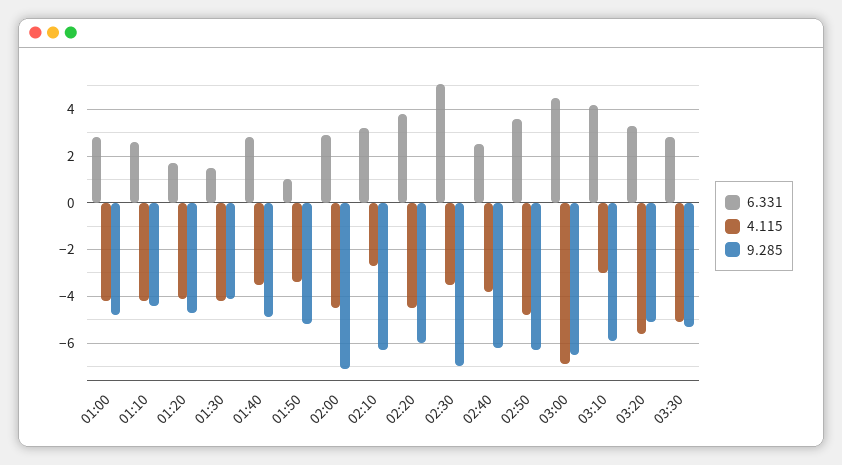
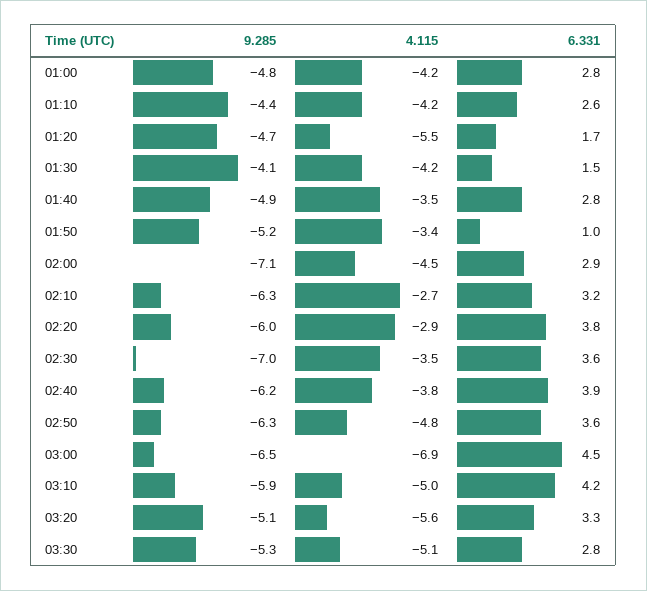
  {
    "6.331": {
      "01:00": 2.8,
      "01:10": 2.6,
      "01:20": 1.7,
      "01:30": 1.5,
      "01:40": 2.8,
      "01:50": 1,
      "02:00": 2.9,
      "02:10": 3.2,
      "02:20": 3.8,
-     "02:30": 5,
+     "02:30": 3.6,
-     "02:40": 2.5,
+     "02:40": 3.9,
      "02:50": 3.6,
      "03:00": 4.5,
      "03:10": 4.2,
      "03:20": 3.3,
      "03:30": 2.8
    },
    "4.115": {
      "01:00": -4.2,
      "01:10": -4.2,
-     "01:20": -4,
+     "01:20": -5.5,
      "01:30": -4.2,
      "01:40": -3.5,
      "01:50": -3.4,
      "02:00": -4.5,
      "02:10": -2.7,
-     "02:20": -4.5,
+     "02:20": -2.9,
      "02:30": -3.5,
      "02:40": -3.8,
      "02:50": -4.8,
      "03:00": -6.9,
-     "03:10": -3,
+     "03:10": -5,
      "03:20": -5.6,
      "03:30": -5.1
    },
    "9.285": {
      "01:00": -4.8,
      "01:10": -4.4,
      "01:20": -4.7,
      "01:30": -4.1,
      "01:40": -4.9,
      "01:50": -5.2,
      "02:00": -7.1,
      "02:10": -6.3,
      "02:20": -6,
      "02:30": -7,
      "02:40": -6.2,
      "02:50": -6.3,
      "03:00": -6.5,
      "03:10": -5.9,
      "03:20": -5.1,
      "03:30": -5.3
    }
  }

